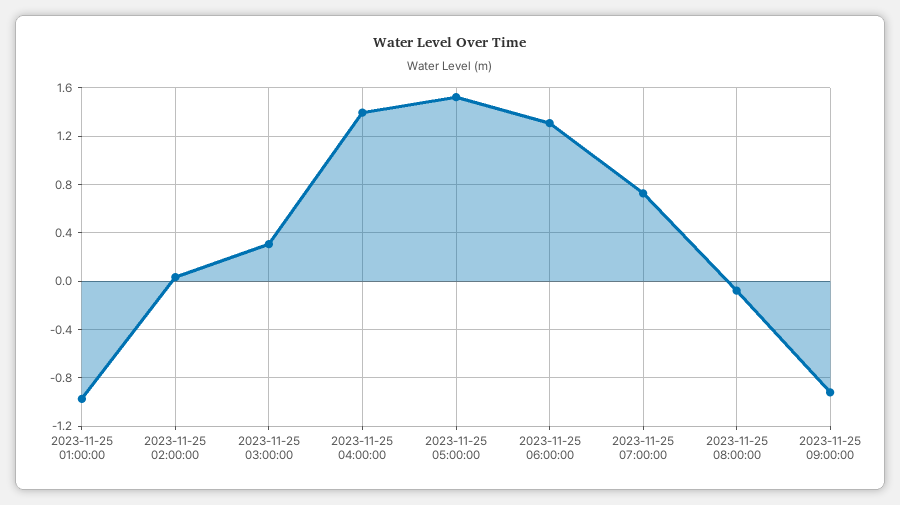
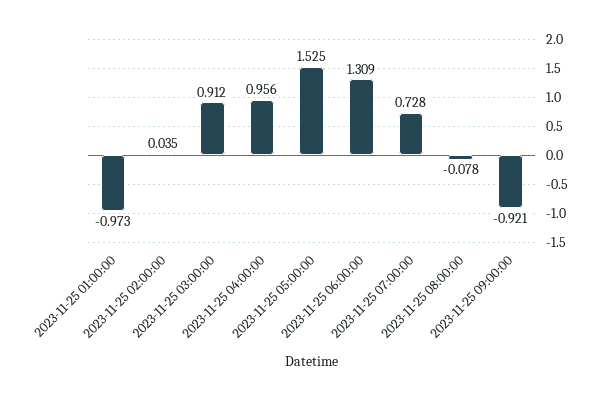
  {
    "2023-11-25 01:00:00": -0.973,
    "2023-11-25 02:00:00": 0.035,
-   "2023-11-25 03:00:00": 0.3,
+   "2023-11-25 03:00:00": 0.912,
-   "2023-11-25 04:00:00": 1.4,
+   "2023-11-25 04:00:00": 0.956,
    "2023-11-25 05:00:00": 1.525,
    "2023-11-25 06:00:00": 1.309,
    "2023-11-25 07:00:00": 0.728,
    "2023-11-25 08:00:00": -0.078,
    "2023-11-25 09:00:00": -0.921
  }

